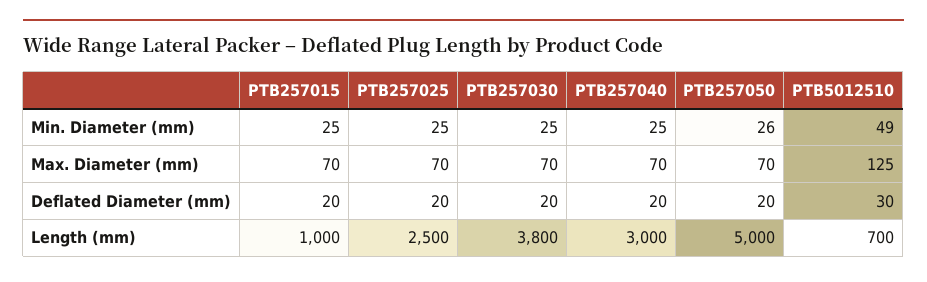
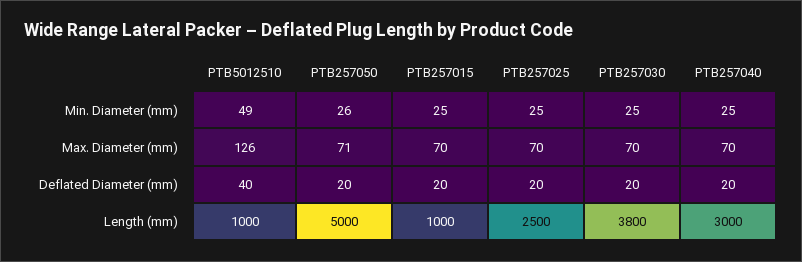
  {
    "PTB257015": {
      "Min. Diameter (mm)": 25,
      "Max. Diameter (mm)": 70,
      "Deflated Diameter (mm)": 20,
      "Length (mm)": 1000
    },
    "PTB257025": {
      "Min. Diameter (mm)": 25,
      "Max. Diameter (mm)": 70,
      "Deflated Diameter (mm)": 20,
      "Length (mm)": 2500
    },
    "PTB257030": {
      "Min. Diameter (mm)": 25,
      "Max. Diameter (mm)": 70,
      "Deflated Diameter (mm)": 20,
      "Length (mm)": 3800
    },
    "PTB257040": {
      "Min. Diameter (mm)": 25,
      "Max. Diameter (mm)": 70,
      "Deflated Diameter (mm)": 20,
      "Length (mm)": 3000
    },
    "PTB257050": {
      "Min. Diameter (mm)": 26,
-     "Max. Diameter (mm)": 70,
+     "Max. Diameter (mm)": 71,
      "Deflated Diameter (mm)": 20,
      "Length (mm)": 5000
    },
    "PTB5012510": {
      "Min. Diameter (mm)": 49,
-     "Max. Diameter (mm)": 125,
+     "Max. Diameter (mm)": 126,
-     "Deflated Diameter (mm)": 30,
+     "Deflated Diameter (mm)": 40,
-     "Length (mm)": 700
+     "Length (mm)": 1000
    }
  }

